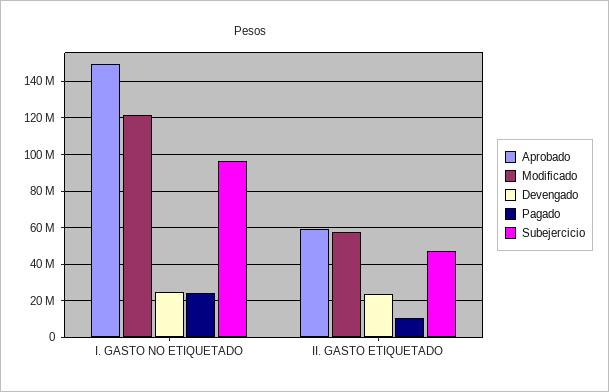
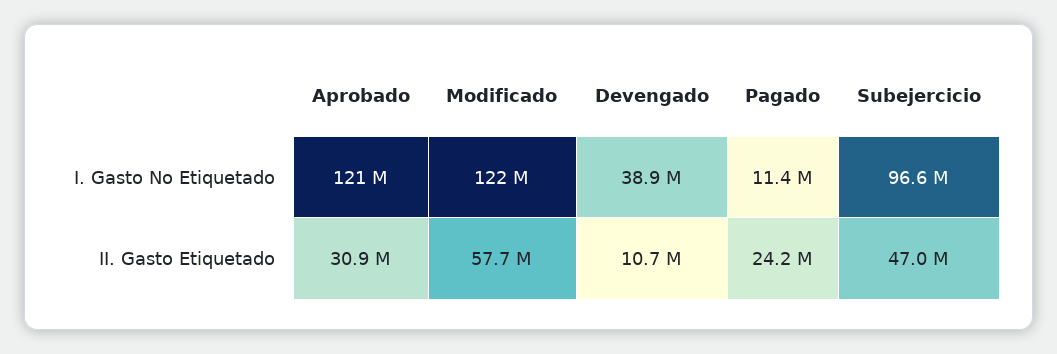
  {
    "Aprobado": {
-     "I. GASTO NO ETIQUETADO": 150000000,
+     "I. GASTO NO ETIQUETADO": 121000000,
-     "II. GASTO ETIQUETADO": 60000000
+     "II. GASTO ETIQUETADO": 30900000
    },
    "Modificado": {
      "I. GASTO NO ETIQUETADO": 122000000,
      "II. GASTO ETIQUETADO": 57700000
    },
    "Devengado": {
-     "I. GASTO NO ETIQUETADO": 25000000,
+     "I. GASTO NO ETIQUETADO": 38900000,
-     "II. GASTO ETIQUETADO": 25000000
+     "II. GASTO ETIQUETADO": 10700000
    },
    "Pagado": {
-     "I. GASTO NO ETIQUETADO": 25000000,
+     "I. GASTO NO ETIQUETADO": 11400000,
-     "II. GASTO ETIQUETADO": 10000000
+     "II. GASTO ETIQUETADO": 24200000
    },
    "Subejercicio": {
      "I. GASTO NO ETIQUETADO": 96600000,
      "II. GASTO ETIQUETADO": 47000000
    }
  }

